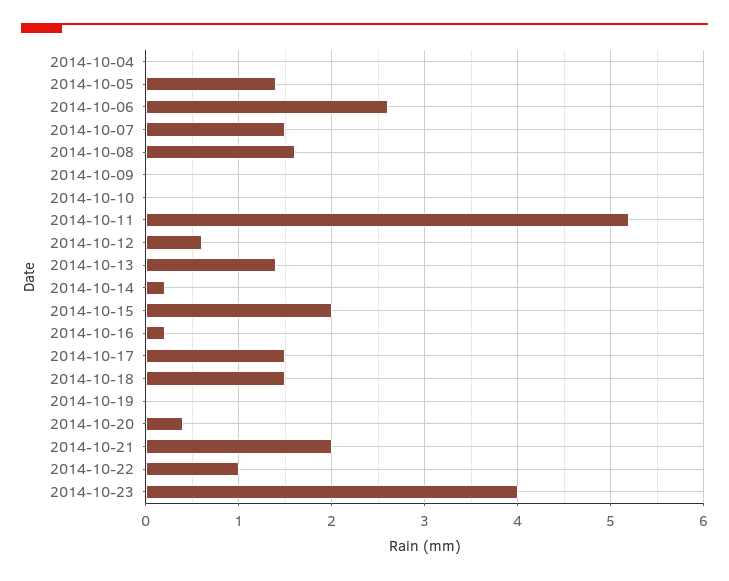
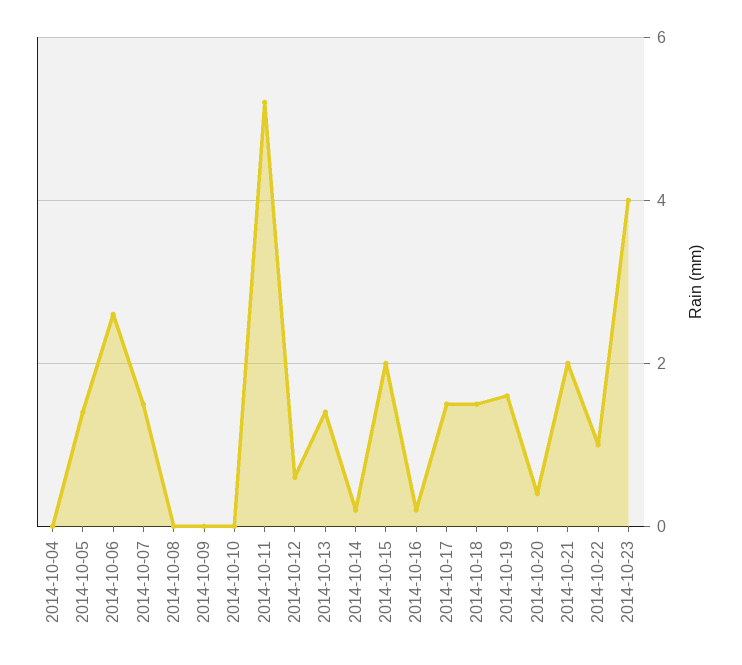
  {
    "2014-10-04": 0,
    "2014-10-05": 1.4,
    "2014-10-06": 2.6,
    "2014-10-07": 1.5,
-   "2014-10-08": 1.6,
+   "2014-10-08": 0,
    "2014-10-09": 0,
    "2014-10-10": 0,
    "2014-10-11": 5.2,
    "2014-10-12": 0.6,
    "2014-10-13": 1.4,
    "2014-10-14": 0.2,
    "2014-10-15": 2,
    "2014-10-16": 0.2,
    "2014-10-17": 1.5,
    "2014-10-18": 1.5,
-   "2014-10-19": 0,
+   "2014-10-19": 1.5,
    "2014-10-20": 0.4,
    "2014-10-21": 2,
    "2014-10-22": 1,
    "2014-10-23": 4
  }

